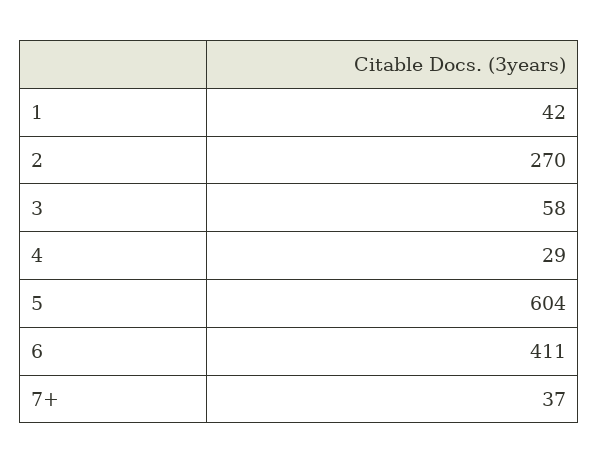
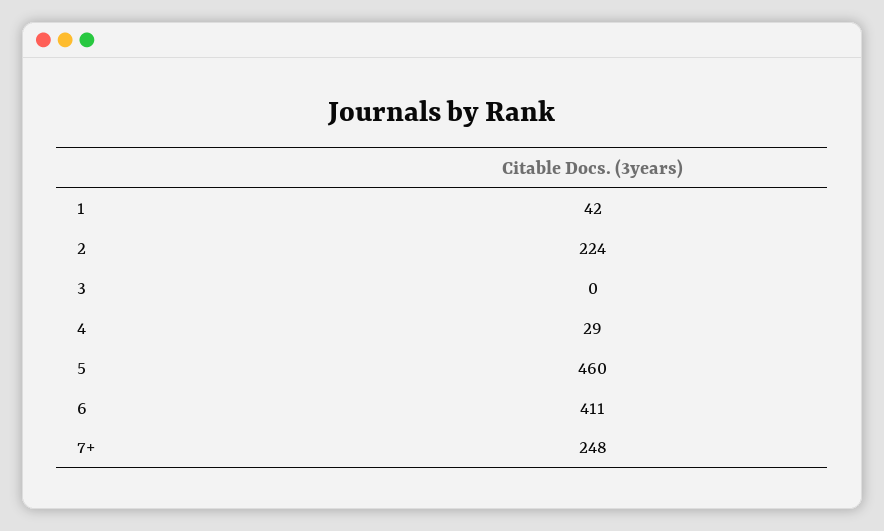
  {
    "1": 42,
-   "2": 270,
+   "2": 224,
-   "3": 58,
+   "3": 0,
    "4": 29,
-   "5": 604,
+   "5": 460,
    "6": 411,
-   "7+": 37
+   "7+": 248
  }

